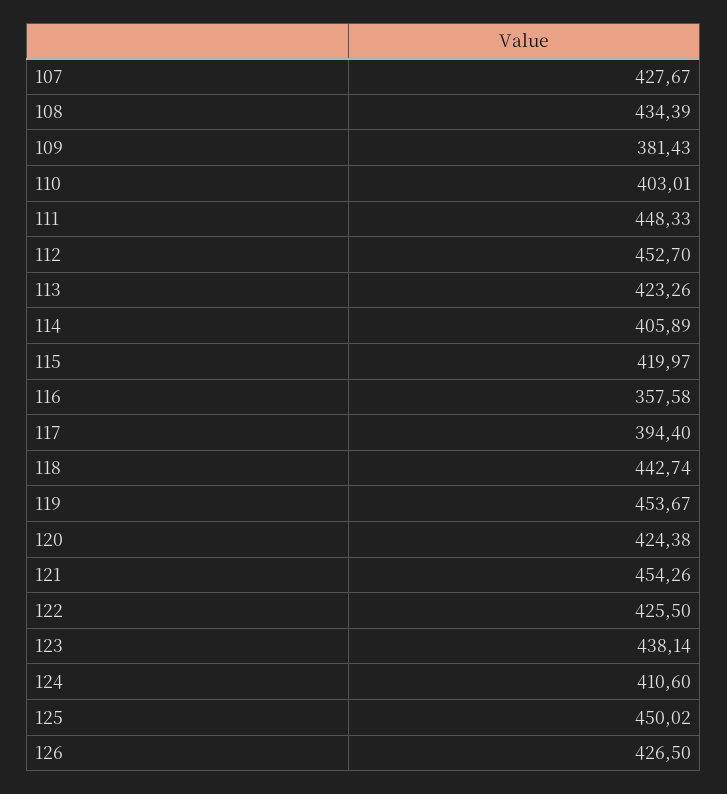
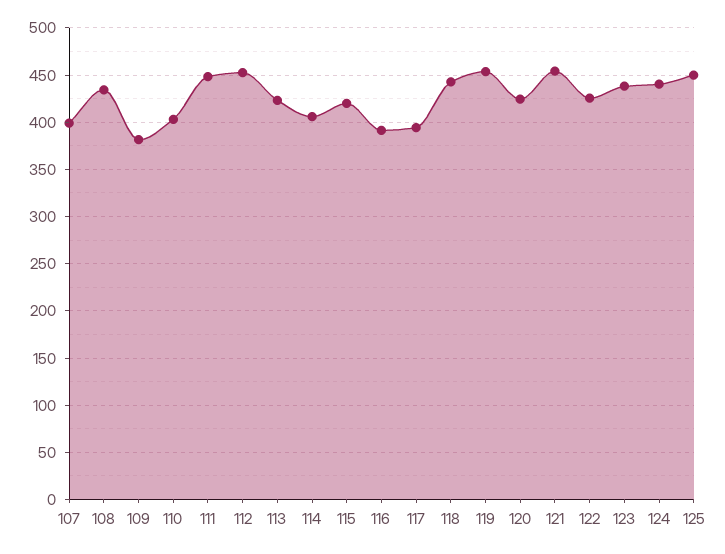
  {
-   "107": 427.67,
+   "107": 400,
    "108": 434.39,
    "109": 381.43,
    "110": 403.01,
    "111": 448.33,
    "112": 452.7,
    "113": 423.26,
    "114": 405.89,
    "115": 419.97,
-   "116": 357.58,
+   "116": 390,
    "117": 394.4,
    "118": 442.74,
    "119": 453.67,
    "120": 424.38,
    "121": 454.26,
    "122": 425.5,
    "123": 438.14,
-   "124": 410.6,
+   "124": 440,
-   "125": 450.02,
+   "125": 450.02
-   "126": 426.5
  }

